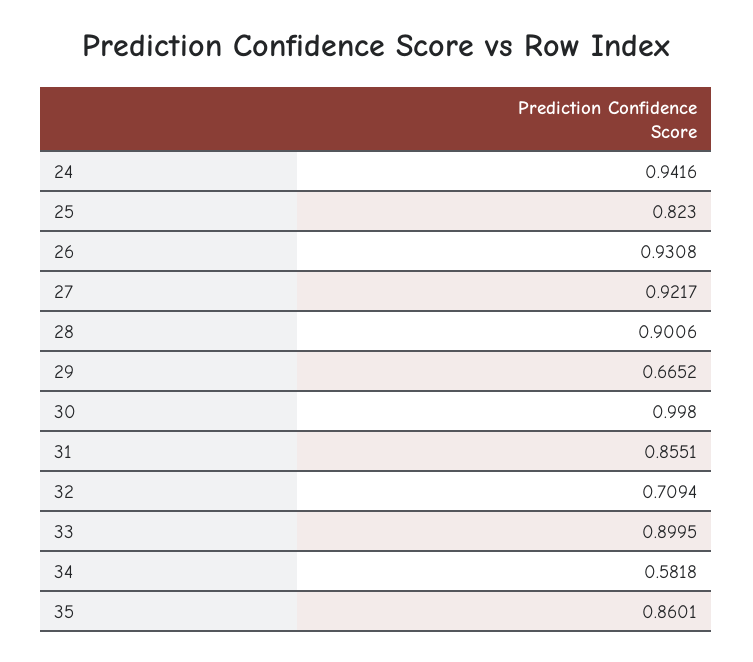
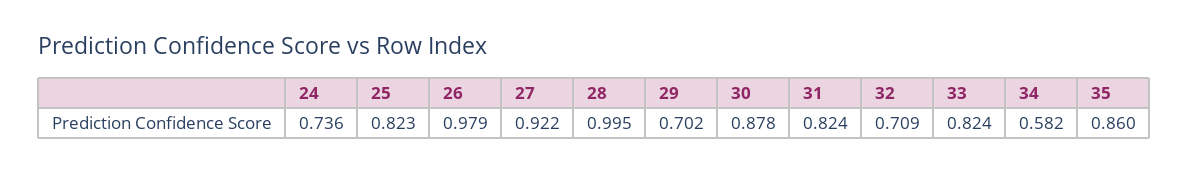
  {
-   "24": 0.9416,
+   "24": 0.736,
    "25": 0.823,
-   "26": 0.9308,
+   "26": 0.979,
    "27": 0.9217,
-   "28": 0.9006,
+   "28": 0.995,
-   "29": 0.6652,
+   "29": 0.702,
-   "30": 0.998,
+   "30": 0.878,
-   "31": 0.8551,
+   "31": 0.824,
    "32": 0.7094,
-   "33": 0.8995,
+   "33": 0.824,
    "34": 0.5818,
    "35": 0.8601
  }

